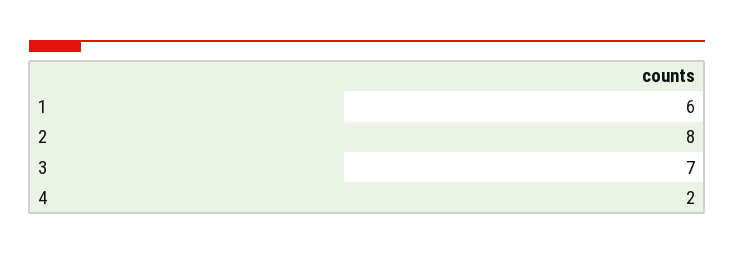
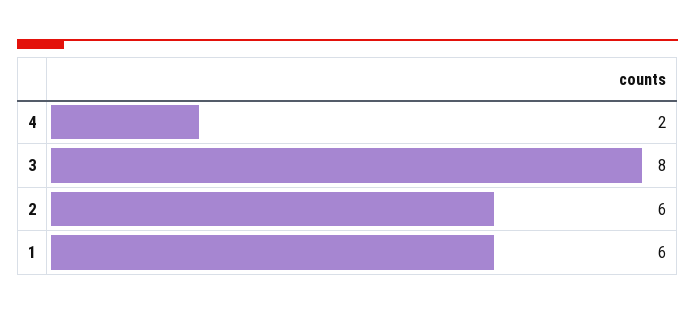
  {
    "1": 6,
-   "2": 8,
+   "2": 6,
-   "3": 7,
+   "3": 8,
    "4": 2
  }

